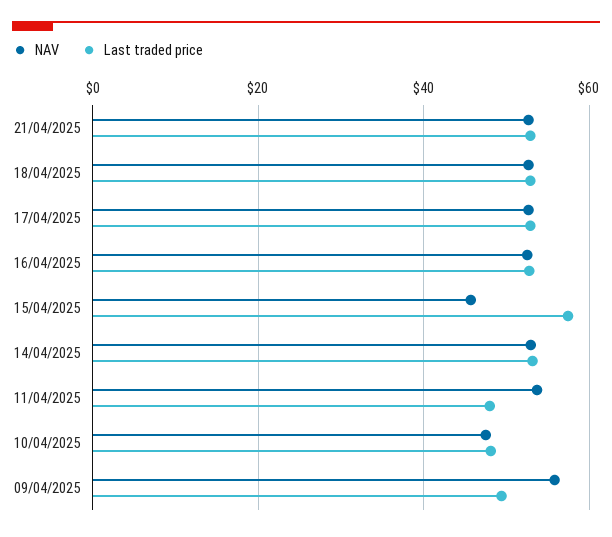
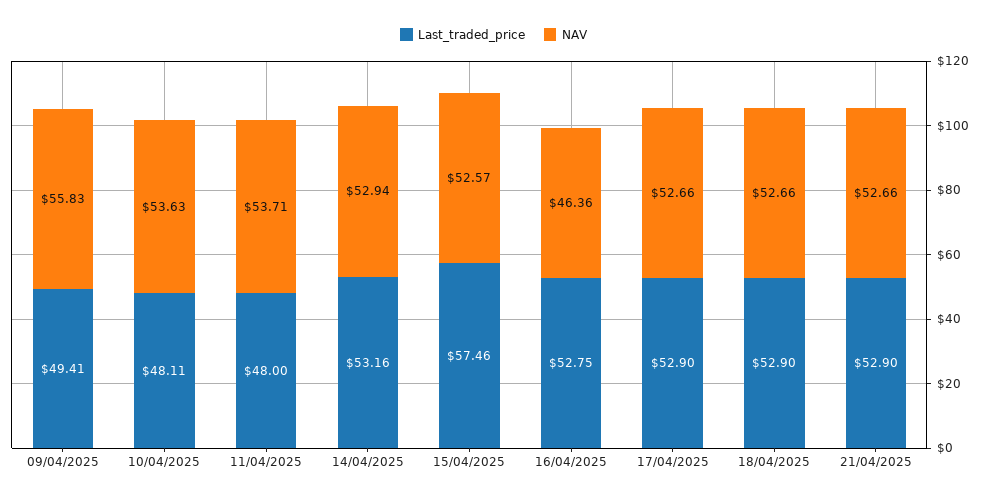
  {
    "NAV": {
      "21/04/2025": 52.66,
      "18/04/2025": 52.66,
      "17/04/2025": 52.66,
-     "16/04/2025": 52,
+     "16/04/2025": 46.36,
-     "15/04/2025": 46,
+     "15/04/2025": 52.57,
      "14/04/2025": 52.94,
      "11/04/2025": 53.71,
-     "10/04/2025": 48,
+     "10/04/2025": 53.63,
      "09/04/2025": 55.83
    },
    "Last traded price": {
      "21/04/2025": 52.9,
      "18/04/2025": 52.9,
      "17/04/2025": 52.9,
      "16/04/2025": 52.75,
      "15/04/2025": 57.46,
      "14/04/2025": 53.16,
      "11/04/2025": 48,
      "10/04/2025": 48.11,
      "09/04/2025": 49.41
    }
  }

